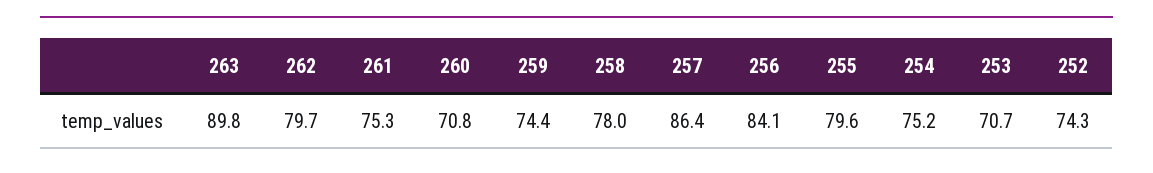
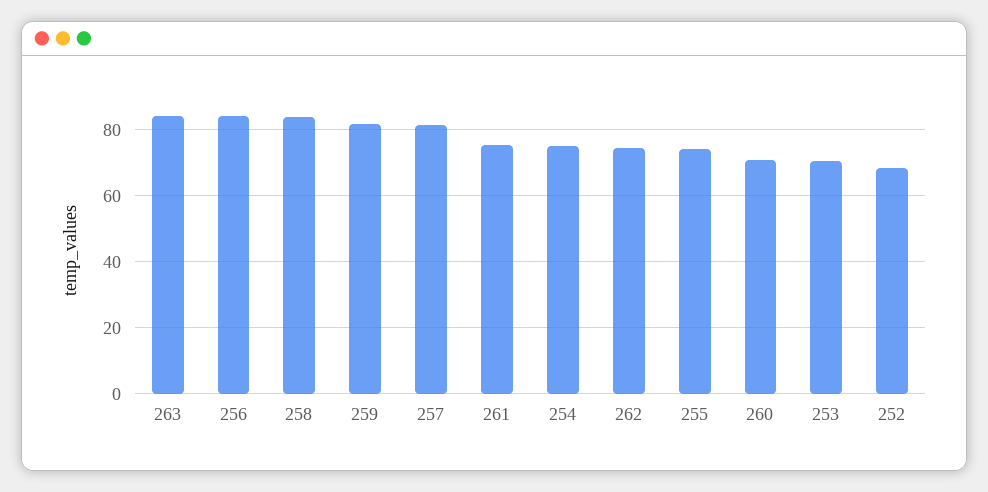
  {
-   "263": 89.8,
+   "263": 84,
-   "262": 79.7,
+   "262": 74,
    "261": 75.3,
    "260": 70.8,
-   "259": 74.4,
+   "259": 82,
-   "258": 78,
+   "258": 84,
-   "257": 86.4,
+   "257": 82,
    "256": 84.1,
-   "255": 79.6,
+   "255": 74,
    "254": 75.2,
    "253": 70.7,
-   "252": 74.3
+   "252": 68
  }

